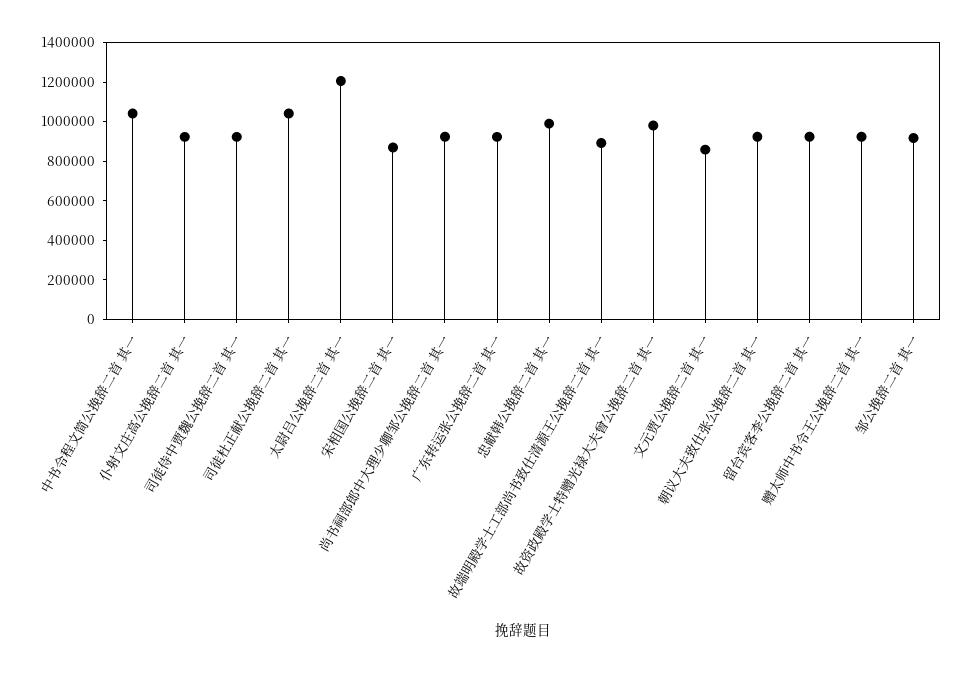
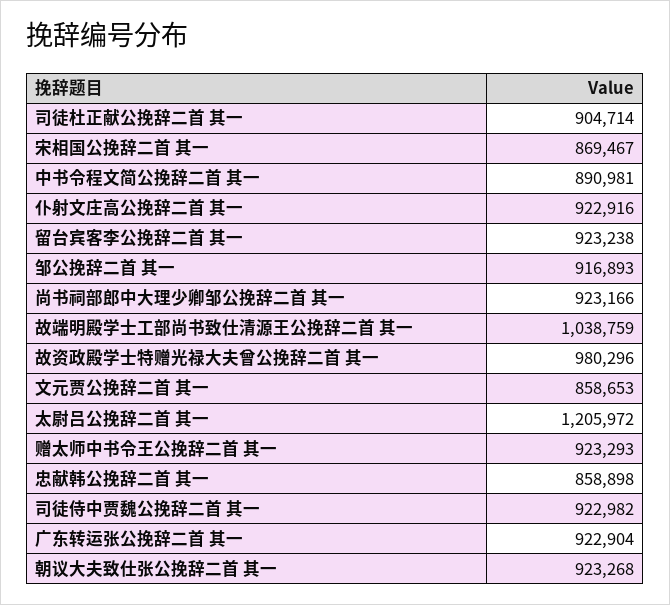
  {
-   "中书令程文简公挽辞二首 其一": 1050000,
+   "中书令程文简公挽辞二首 其一": 890981,
    "仆射文庄高公挽辞二首 其一": 922916,
    "司徒侍中贾魏公挽辞二首 其一": 922982,
-   "司徒杜正献公挽辞二首 其一": 1050000,
+   "司徒杜正献公挽辞二首 其一": 904714,
    "太尉吕公挽辞二首 其一": 1205972,
    "宋相国公挽辞二首 其一": 869467,
    "尚书祠部郎中大理少卿邹公挽辞二首 其一": 923166,
    "广东转运张公挽辞二首 其一": 922904,
-   "忠献韩公挽辞二首 其一": 1000000,
+   "忠献韩公挽辞二首 其一": 858898,
-   "故端明殿学士工部尚书致仕清源王公挽辞二首 其一": 900000,
+   "故端明殿学士工部尚书致仕清源王公挽辞二首 其一": 1038759,
    "故资政殿学士特赠光禄大夫曾公挽辞二首 其一": 980296,
    "文元贾公挽辞二首 其一": 858653,
    "朝议大夫致仕张公挽辞二首 其一": 923268,
    "留台宾客李公挽辞二首 其一": 923238,
    "赠太师中书令王公挽辞二首 其一": 923293,
    "邹公挽辞二首 其一": 916893
  }

